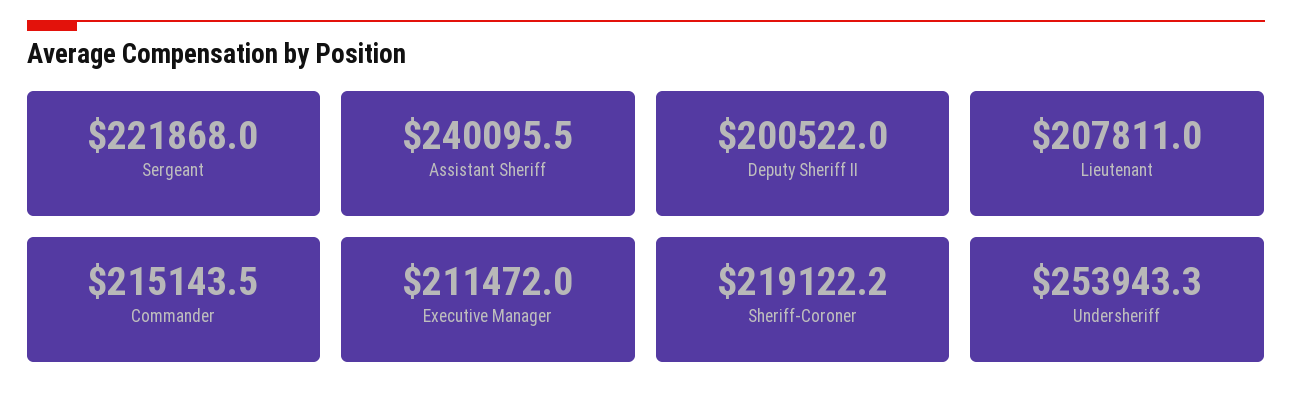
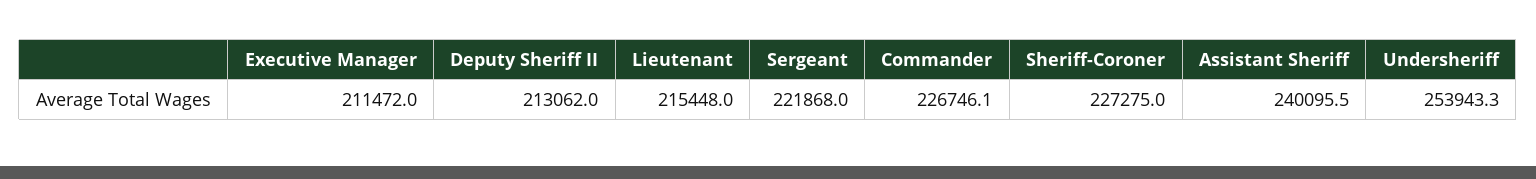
  {
    "Sergeant": 221868,
    "Assistant Sheriff": 240095.5,
-   "Deputy Sheriff II": 200522,
+   "Deputy Sheriff II": 213062,
-   "Lieutenant": 207811,
+   "Lieutenant": 215448,
-   "Commander": 215143.5,
+   "Commander": 226746.1,
    "Executive Manager": 211472,
-   "Sheriff-Coroner": 219122.2,
+   "Sheriff-Coroner": 227275,
    "Undersheriff": 253943.3
  }

